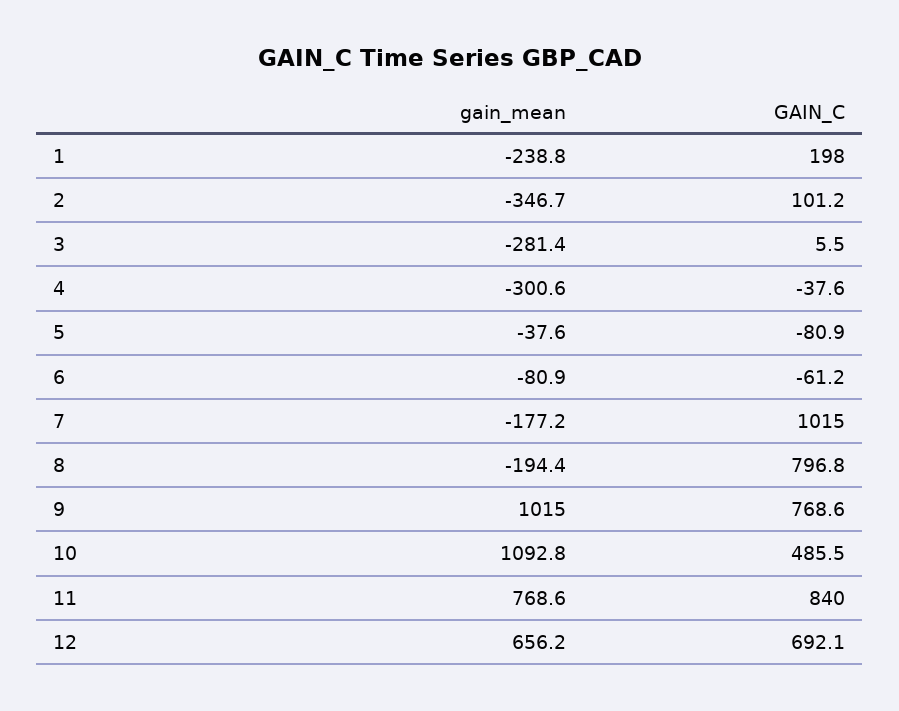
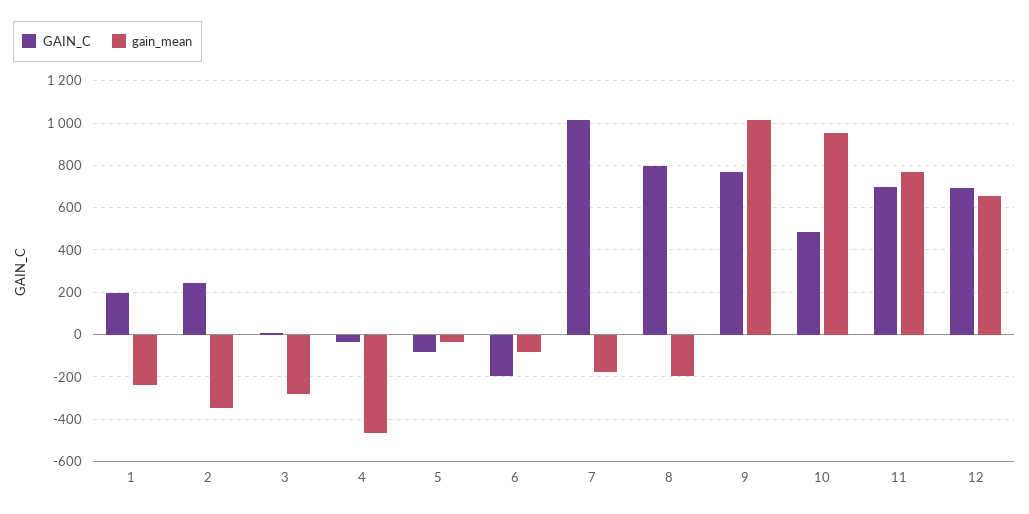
  {
    "gain_mean": {
      "1": -238.8,
      "2": -346.7,
      "3": -281.4,
-     "4": -300.6,
+     "4": -450,
      "5": -37.6,
      "6": -80.9,
      "7": -177.2,
      "8": -194.4,
      "9": 1015,
-     "10": 1092.8,
+     "10": 950,
      "11": 768.6,
      "12": 656.2
    },
    "GAIN_C": {
      "1": 198,
-     "2": 101.2,
+     "2": 250,
      "3": 5.5,
      "4": -37.6,
      "5": -80.9,
-     "6": -61.2,
+     "6": -200,
      "7": 1015,
      "8": 796.8,
      "9": 768.6,
      "10": 485.5,
-     "11": 840,
+     "11": 700,
      "12": 692.1
    }
  }

